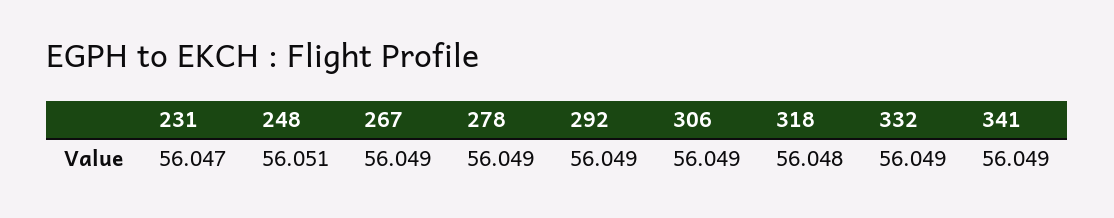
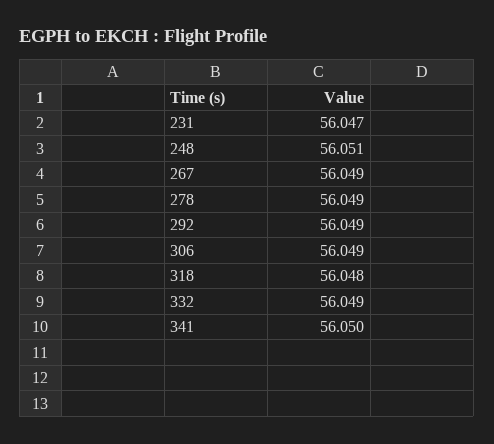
  {
    "231": 56.047,
    "248": 56.051,
    "267": 56.049,
    "278": 56.049,
    "292": 56.049,
    "306": 56.049,
    "318": 56.048,
    "332": 56.049,
-   "341": 56.049
+   "341": 56.05
  }

